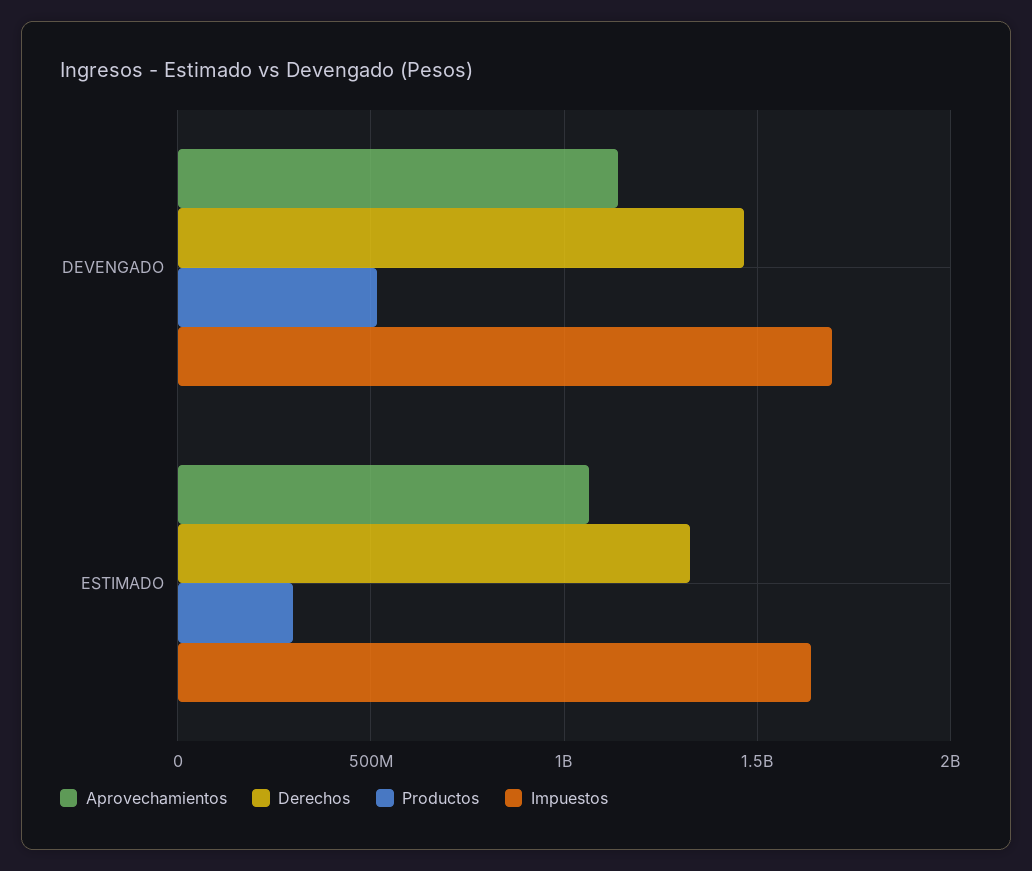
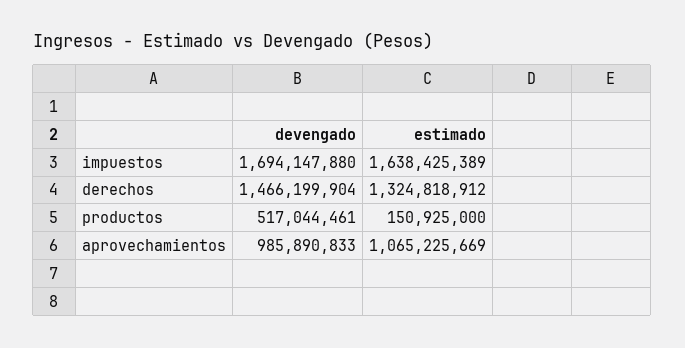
  {
    "Aprovechamientos": {
-     "DEVENGADO": 1150000000,
+     "DEVENGADO": 985890833,
      "ESTIMADO": 1065225669
    },
    "Derechos": {
      "DEVENGADO": 1466199904,
      "ESTIMADO": 1324818912
    },
    "Productos": {
      "DEVENGADO": 517044461,
-     "ESTIMADO": 300000000
+     "ESTIMADO": 150925000
    },
    "Impuestos": {
      "DEVENGADO": 1694147880,
      "ESTIMADO": 1638425389
    }
  }

